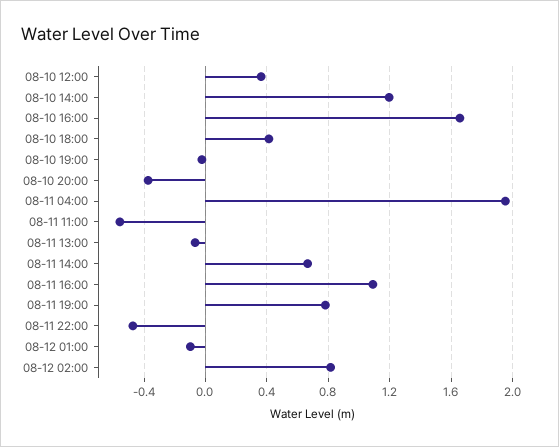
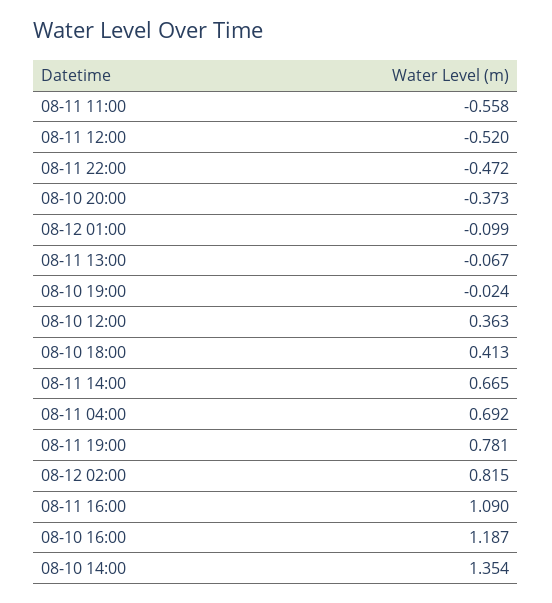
  {
    "08-10 12:00": 0.363,
-   "08-10 14:00": 1.2,
+   "08-10 14:00": 1.354,
-   "08-10 16:00": 1.65,
+   "08-10 16:00": 1.187,
    "08-10 18:00": 0.413,
    "08-10 19:00": -0.024,
    "08-10 20:00": -0.373,
-   "08-11 04:00": 1.95,
+   "08-11 04:00": 0.692,
    "08-11 11:00": -0.558,
    "08-11 13:00": -0.067,
    "08-11 14:00": 0.665,
    "08-11 16:00": 1.09,
    "08-11 19:00": 0.781,
    "08-11 22:00": -0.472,
    "08-12 01:00": -0.099,
-   "08-12 02:00": 0.815
+   "08-12 02:00": 0.815,
+   "08-11 12:00": -0.52
  }

